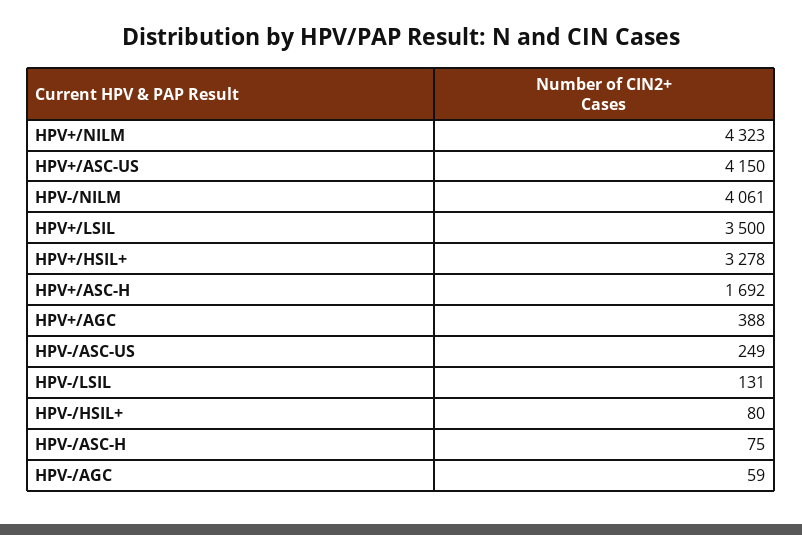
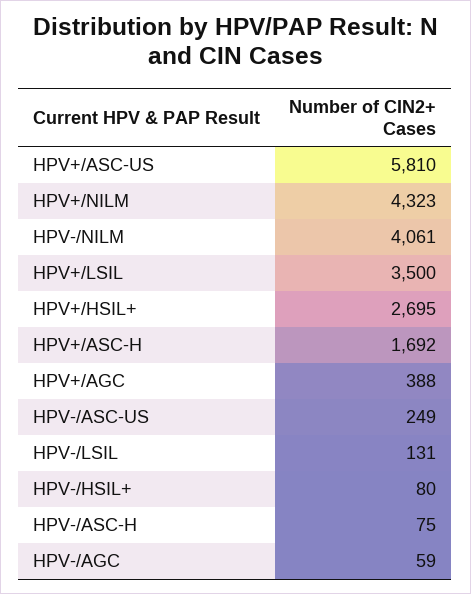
  {
    "HPV+/NILM": 4323,
-   "HPV+/ASC-US": 4150,
+   "HPV+/ASC-US": 5810,
    "HPV-/NILM": 4061,
    "HPV+/LSIL": 3500,
-   "HPV+/HSIL+": 3278,
+   "HPV+/HSIL+": 2695,
    "HPV+/ASC-H": 1692,
    "HPV+/AGC": 388,
    "HPV-/ASC-US": 249,
    "HPV-/LSIL": 131,
    "HPV-/HSIL+": 80,
    "HPV-/ASC-H": 75,
    "HPV-/AGC": 59
  }

